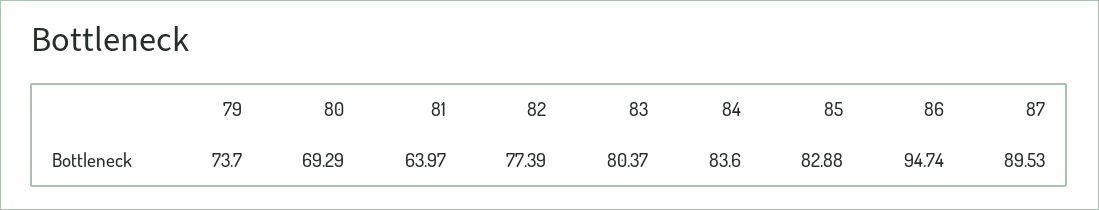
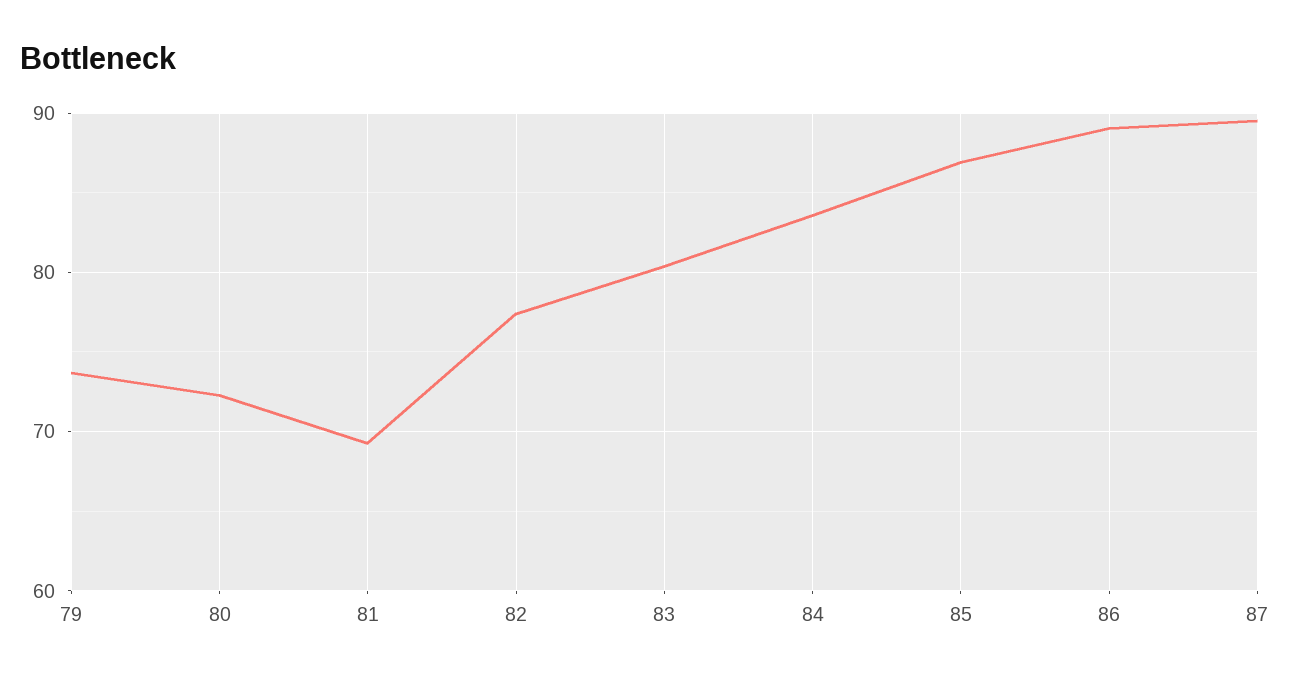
  {
    "79": 73.7,
-   "80": 69.29,
+   "80": 72,
-   "81": 63.97,
+   "81": 69,
    "82": 77.39,
    "83": 80.37,
    "84": 83.6,
-   "85": 82.88,
+   "85": 87,
-   "86": 94.74,
+   "86": 89,
    "87": 89.53
  }

